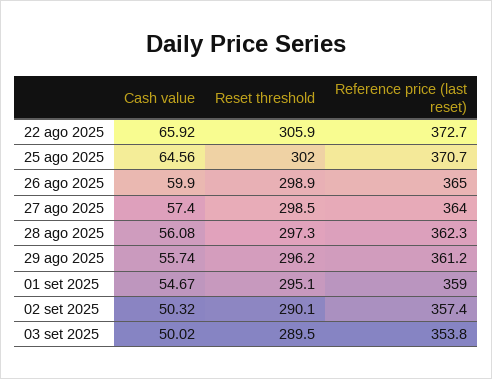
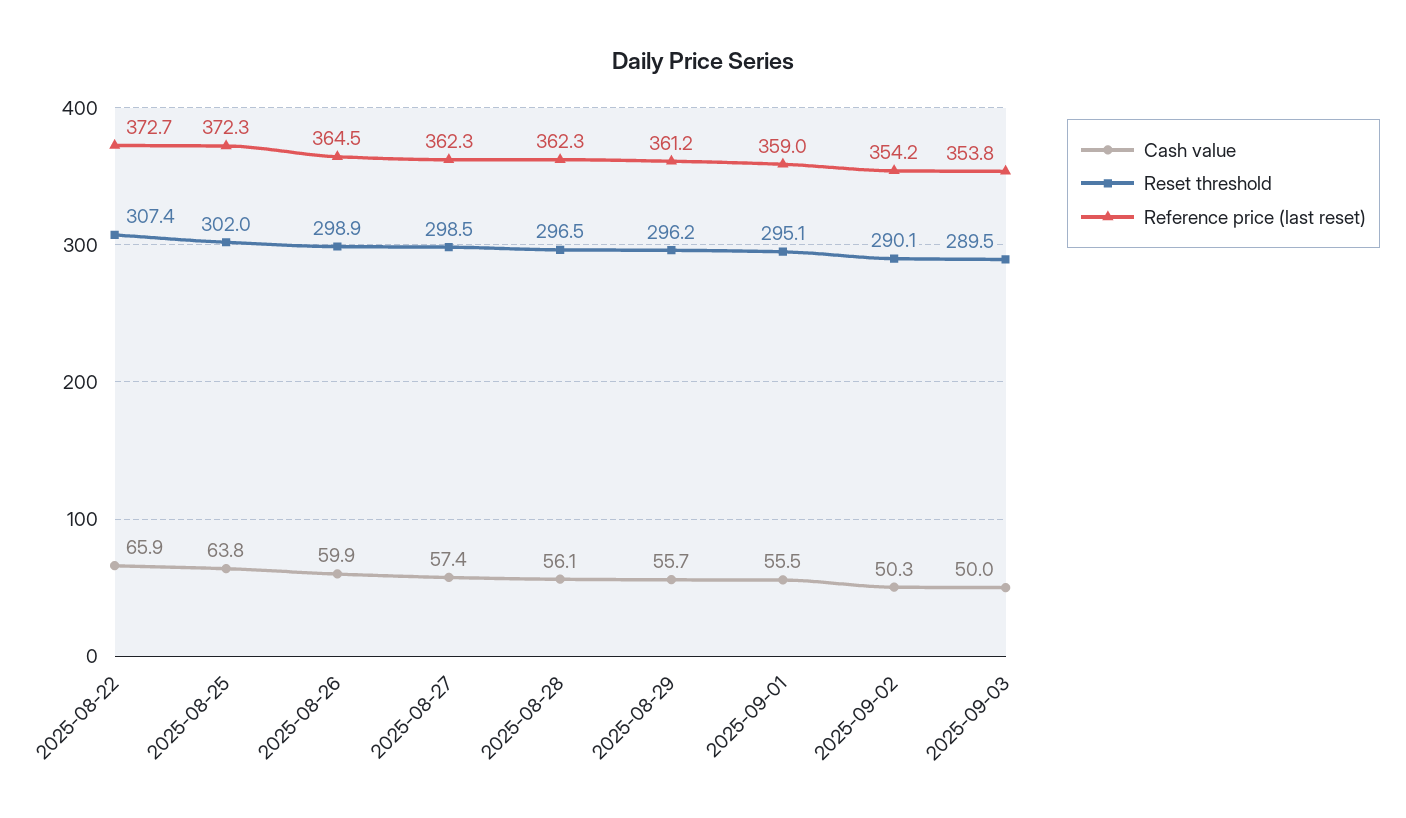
  {
    "Cash value": {
      "22 ago 2025": 65.92,
-     "25 ago 2025": 64.56,
+     "25 ago 2025": 63.8,
      "26 ago 2025": 59.9,
      "27 ago 2025": 57.4,
      "28 ago 2025": 56.08,
      "29 ago 2025": 55.74,
-     "01 set 2025": 54.67,
+     "01 set 2025": 55.5,
      "02 set 2025": 50.32,
      "03 set 2025": 50.02
    },
    "Reset threshold": {
-     "22 ago 2025": 305.9,
+     "22 ago 2025": 307.4,
      "25 ago 2025": 302,
      "26 ago 2025": 298.9,
      "27 ago 2025": 298.5,
-     "28 ago 2025": 297.3,
+     "28 ago 2025": 296.5,
      "29 ago 2025": 296.2,
      "01 set 2025": 295.1,
      "02 set 2025": 290.1,
      "03 set 2025": 289.5
    },
    "Reference price (last reset)": {
      "22 ago 2025": 372.7,
-     "25 ago 2025": 370.7,
+     "25 ago 2025": 372.3,
-     "26 ago 2025": 365,
+     "26 ago 2025": 364.5,
-     "27 ago 2025": 364,
+     "27 ago 2025": 362.3,
      "28 ago 2025": 362.3,
      "29 ago 2025": 361.2,
      "01 set 2025": 359,
-     "02 set 2025": 357.4,
+     "02 set 2025": 354.2,
      "03 set 2025": 353.8
    }
  }

